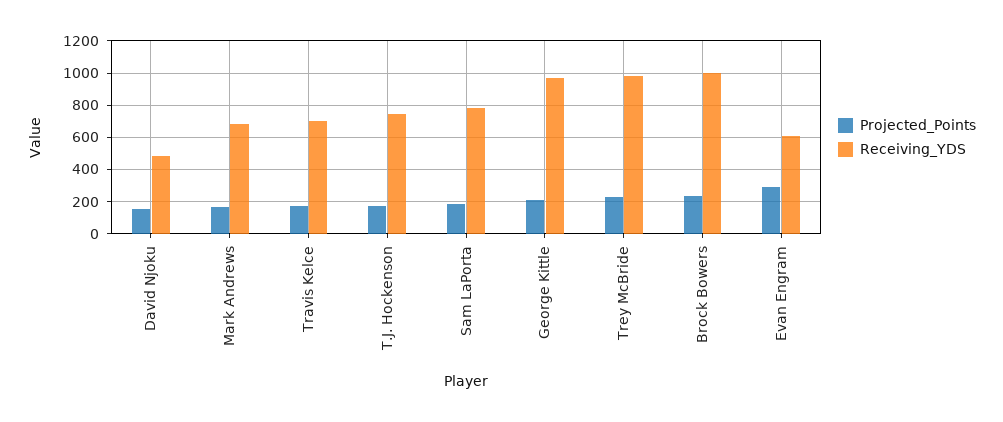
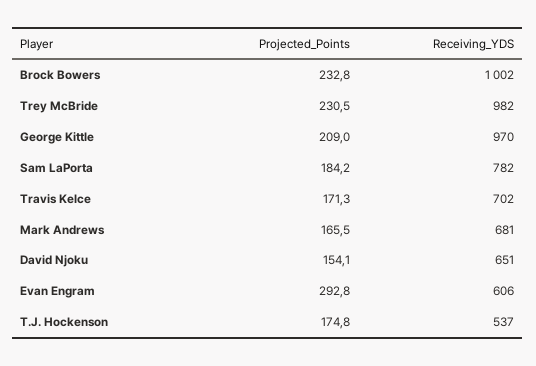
  {
    "Projected_Points": {
      "David Njoku": 154.1,
      "Mark Andrews": 165.5,
      "Travis Kelce": 171.3,
      "T.J. Hockenson": 174.8,
      "Sam LaPorta": 184.2,
      "George Kittle": 209,
      "Trey McBride": 230.5,
      "Brock Bowers": 232.8,
      "Evan Engram": 292.8
    },
    "Receiving_YDS": {
-     "David Njoku": 500,
+     "David Njoku": 651,
      "Mark Andrews": 681,
      "Travis Kelce": 702,
-     "T.J. Hockenson": 750,
+     "T.J. Hockenson": 537,
      "Sam LaPorta": 782,
      "George Kittle": 970,
      "Trey McBride": 982,
      "Brock Bowers": 1002,
      "Evan Engram": 606
    }
  }

